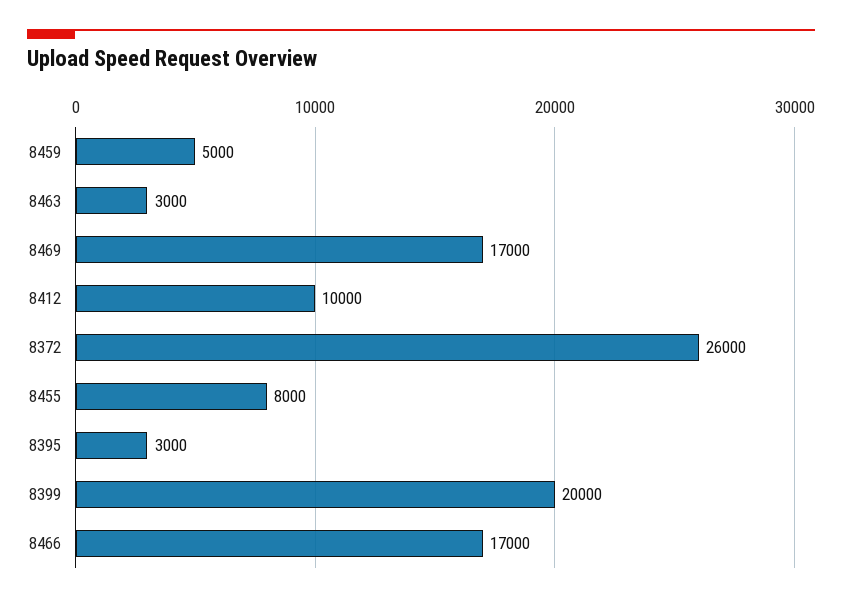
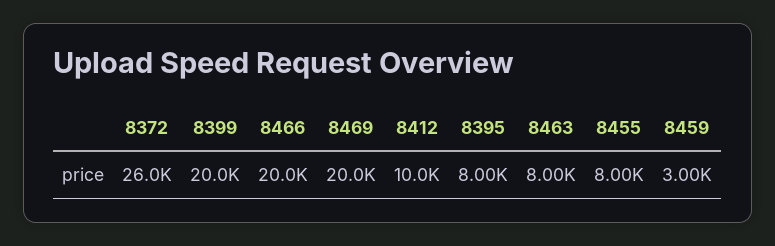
  {
-   "8459": 5000,
+   "8459": 3000,
-   "8463": 3000,
+   "8463": 8000,
-   "8469": 17000,
+   "8469": 20000,
    "8412": 10000,
    "8372": 26000,
    "8455": 8000,
-   "8395": 3000,
+   "8395": 8000,
    "8399": 20000,
-   "8466": 17000
+   "8466": 20000
  }

